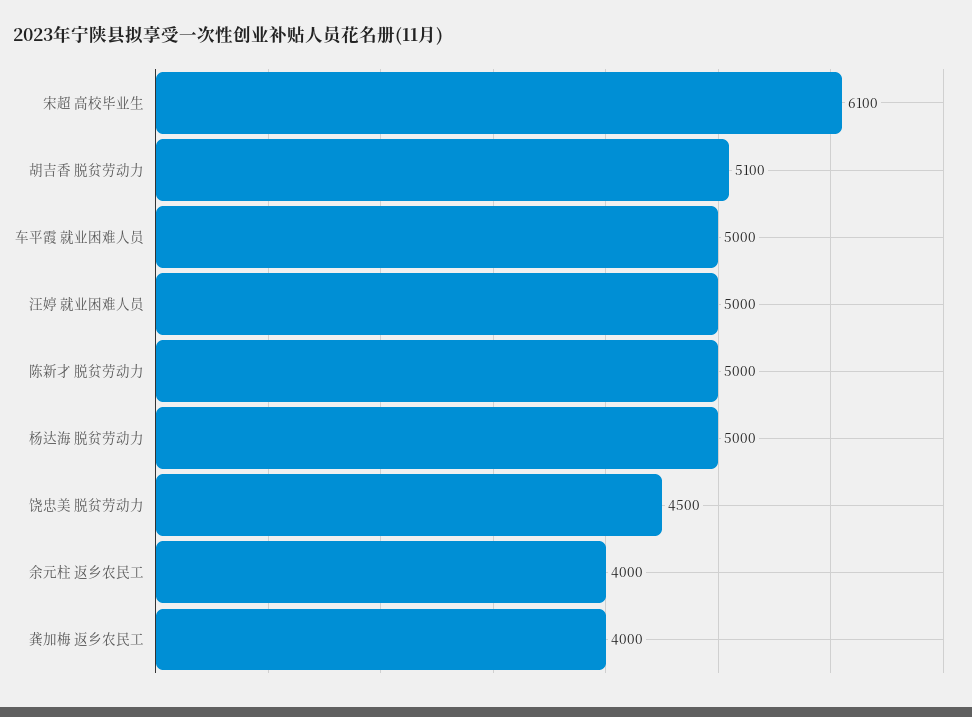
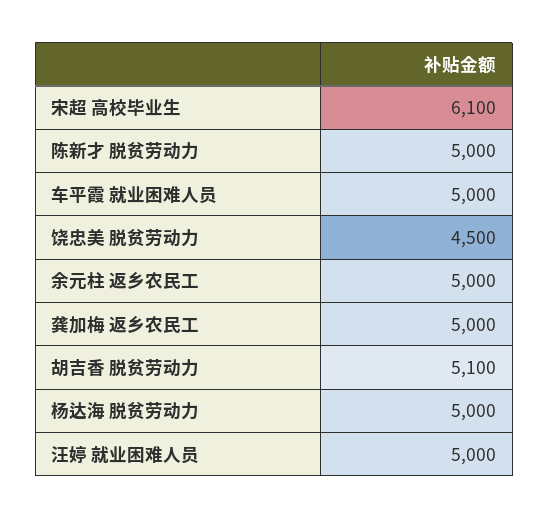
  {
    "宋超 高校毕业生": 6100,
    "胡吉香 脱贫劳动力": 5100,
    "车平霞 就业困难人员": 5000,
    "汪婷 就业困难人员": 5000,
    "陈新才 脱贫劳动力": 5000,
    "杨达海 脱贫劳动力": 5000,
    "饶忠美 脱贫劳动力": 4500,
-   "余元柱 返乡农民工": 4000,
+   "余元柱 返乡农民工": 5000,
-   "龚加梅 返乡农民工": 4000
+   "龚加梅 返乡农民工": 5000
  }

